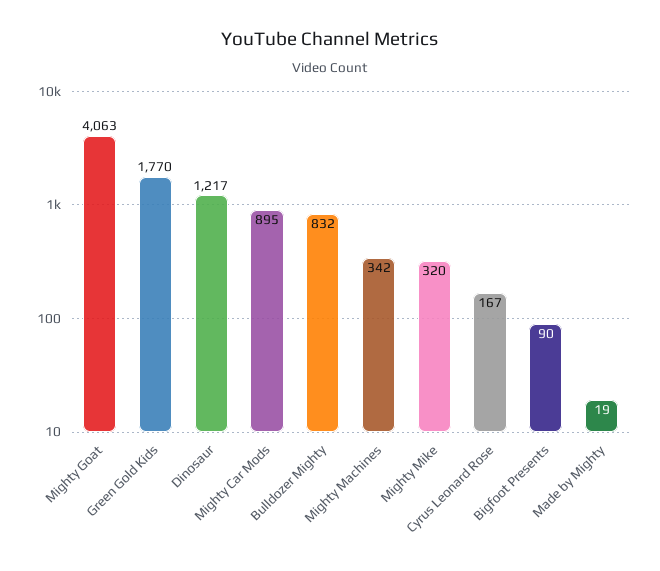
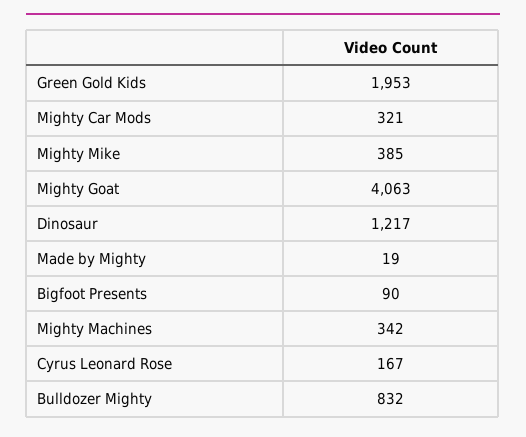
  {
    "Mighty Goat": 4063,
-   "Green Gold Kids": 1770,
+   "Green Gold Kids": 1953,
    "Dinosaur": 1217,
-   "Mighty Car Mods": 895,
+   "Mighty Car Mods": 321,
    "Bulldozer Mighty": 832,
    "Mighty Machines": 342,
-   "Mighty Mike": 320,
+   "Mighty Mike": 385,
    "Cyrus Leonard Rose": 167,
    "Bigfoot Presents": 90,
    "Made by Mighty": 19
  }

